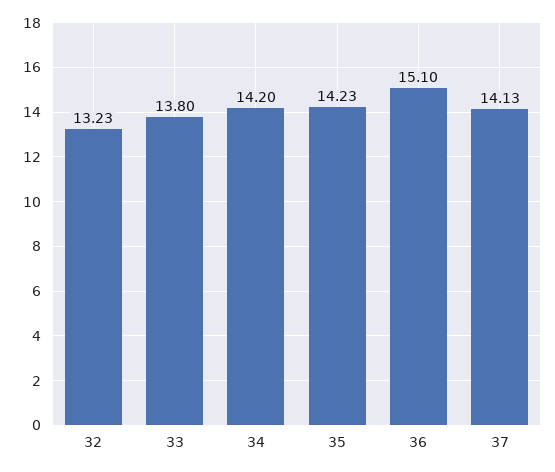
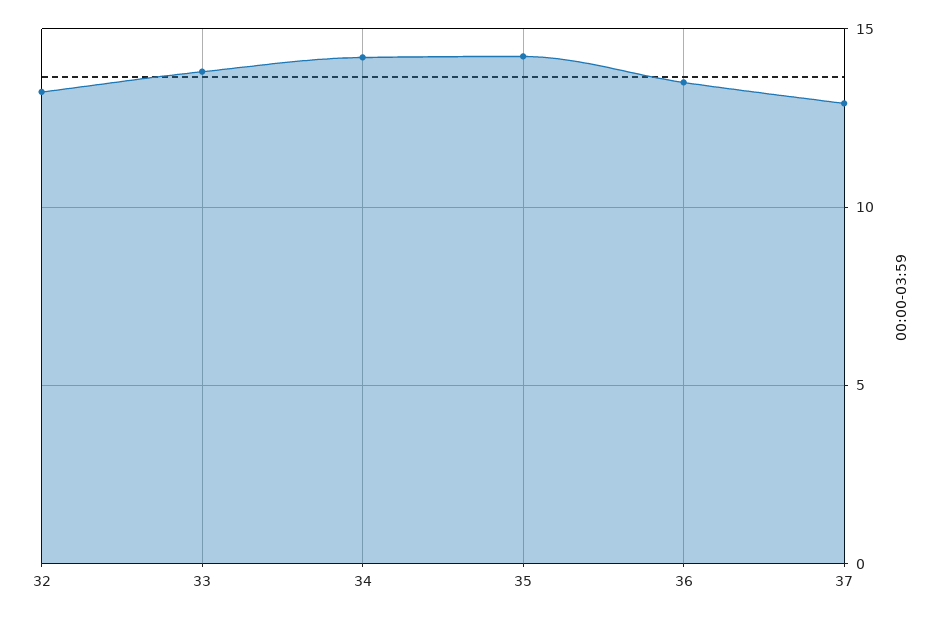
  {
    "32": 13.23,
    "33": 13.8,
    "34": 14.2,
    "35": 14.23,
-   "36": 15.1,
+   "36": 13.5,
-   "37": 14.13
+   "37": 13
  }

